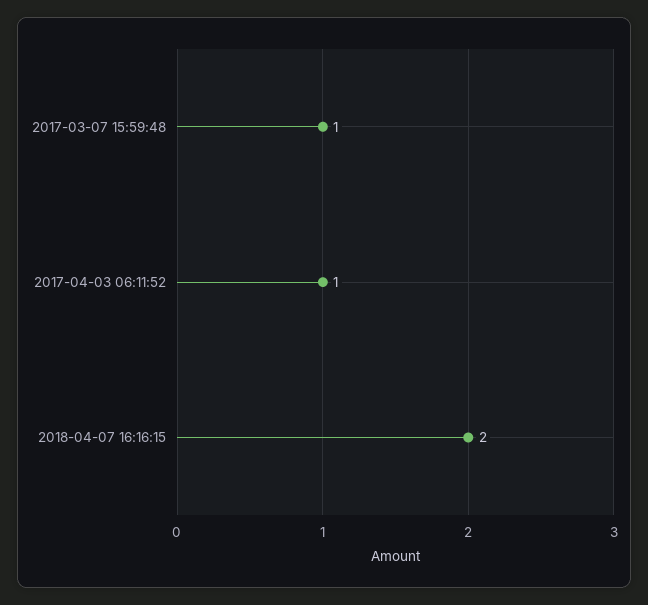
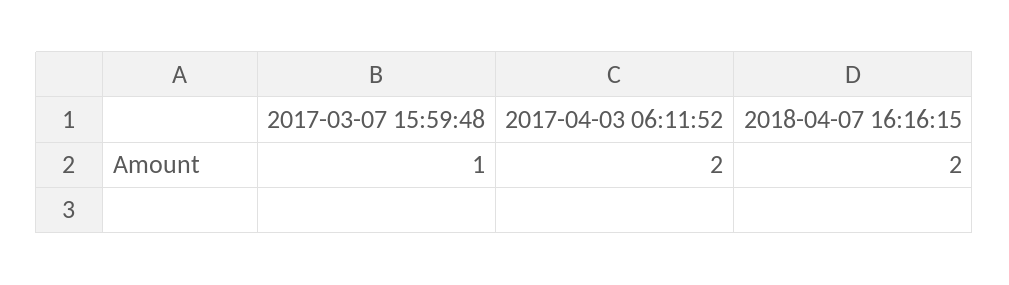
  {
    "2017-03-07 15:59:48": 1,
-   "2017-04-03 06:11:52": 1,
+   "2017-04-03 06:11:52": 2,
    "2018-04-07 16:16:15": 2
  }

